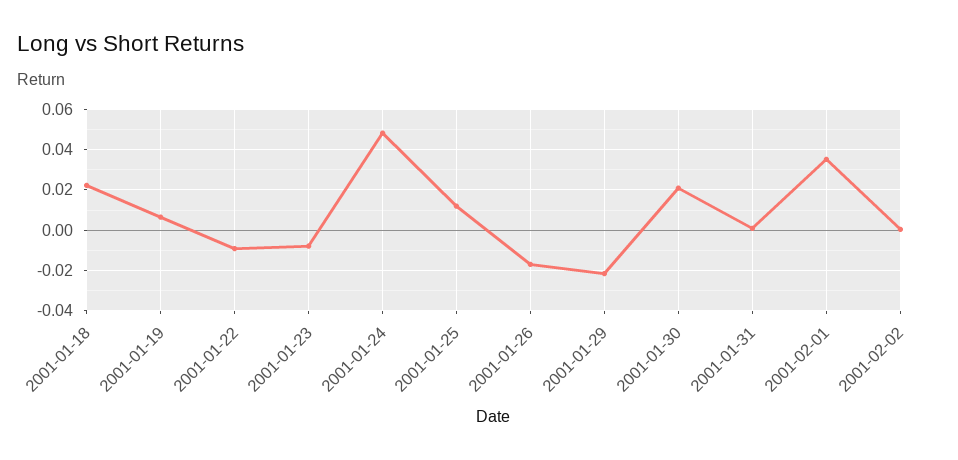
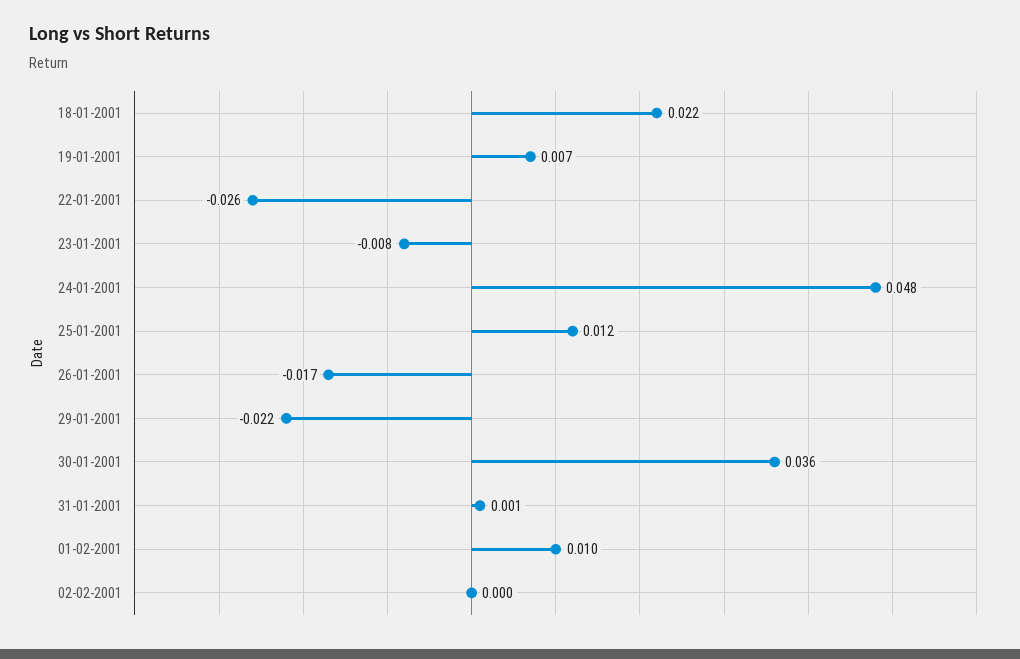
  {
    "2001-01-18": 0.022,
    "2001-01-19": 0.007,
-   "2001-01-22": -0.01,
+   "2001-01-22": -0.026,
    "2001-01-23": -0.008,
    "2001-01-24": 0.048,
    "2001-01-25": 0.012,
    "2001-01-26": -0.017,
    "2001-01-29": -0.022,
-   "2001-01-30": 0.02,
+   "2001-01-30": 0.036,
    "2001-01-31": 0.001,
-   "2001-02-01": 0.035,
+   "2001-02-01": 0.01,
    "2001-02-02": 0
  }

